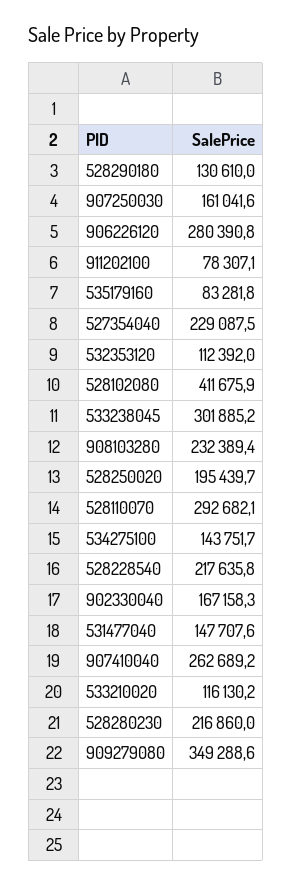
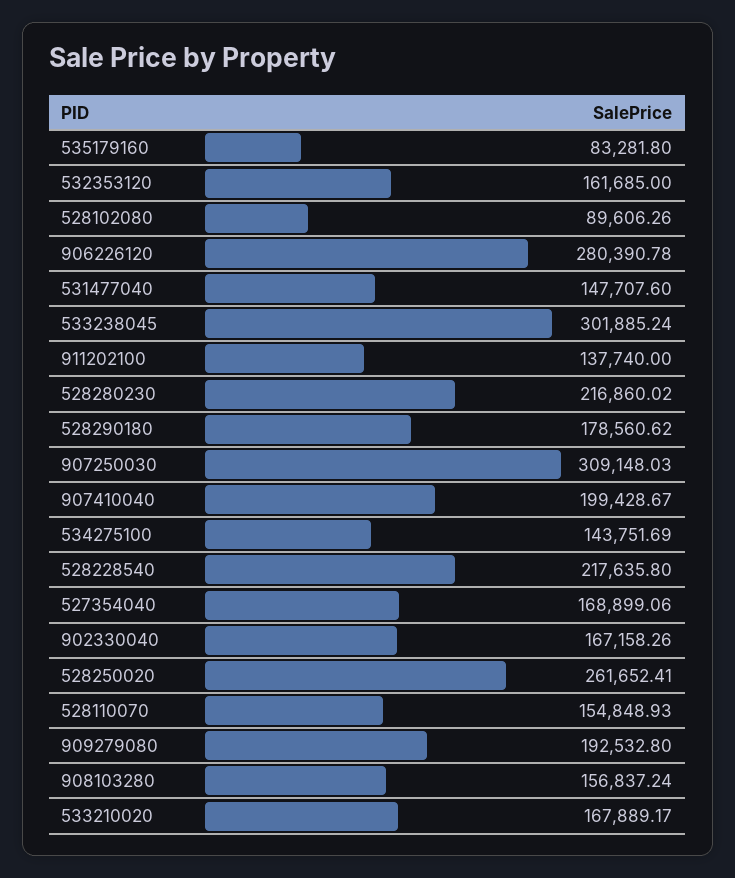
  {
-   "528290180": 130610,
+   "528290180": 178560.62,
-   "907250030": 161041.6,
+   "907250030": 309148.03,
    "906226120": 280390.78,
-   "911202100": 78307.1,
+   "911202100": 137740,
    "535179160": 83281.8,
-   "527354040": 229087.5,
+   "527354040": 168899.06,
-   "532353120": 112392,
+   "532353120": 161685,
-   "528102080": 411675.9,
+   "528102080": 89606.26,
    "533238045": 301885.24,
-   "908103280": 232389.4,
+   "908103280": 156837.24,
-   "528250020": 195439.7,
+   "528250020": 261652.41,
-   "528110070": 292682.1,
+   "528110070": 154848.93,
    "534275100": 143751.69,
    "528228540": 217635.8,
    "902330040": 167158.26,
    "531477040": 147707.6,
-   "907410040": 262689.2,
+   "907410040": 199428.67,
-   "533210020": 116130.2,
+   "533210020": 167889.17,
    "528280230": 216860.02,
-   "909279080": 349288.6
+   "909279080": 192532.8
  }

